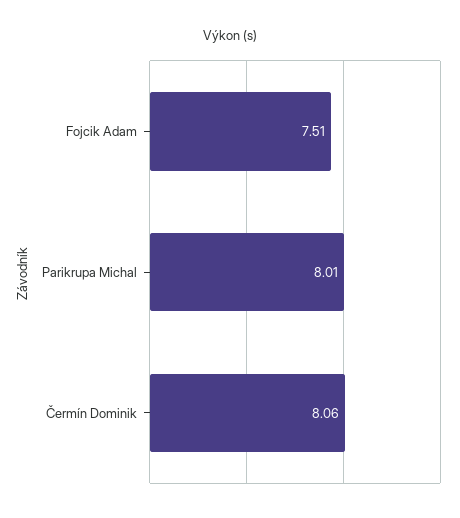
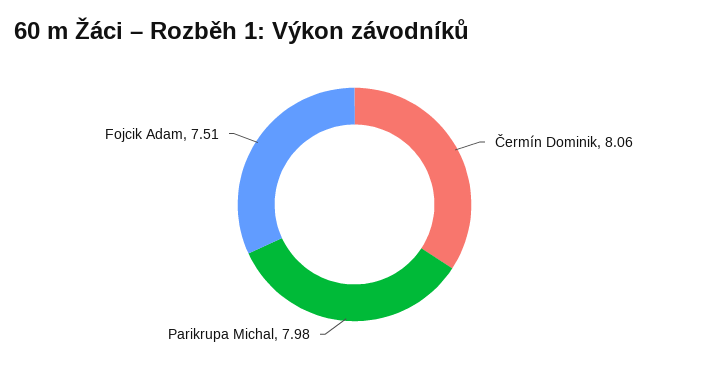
  {
    "Fojcik Adam": 7.51,
-   "Parikrupa Michal": 8.01,
+   "Parikrupa Michal": 7.98,
    "Čermín Dominik": 8.06
  }

